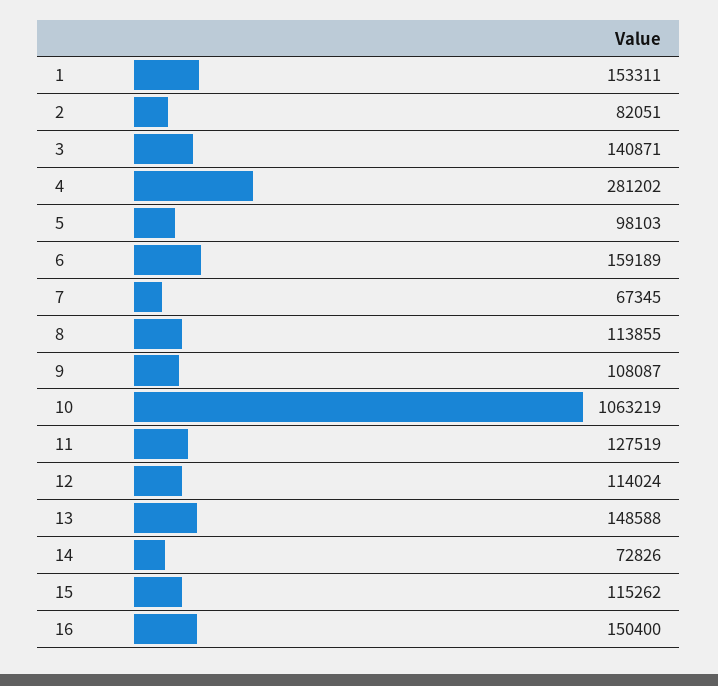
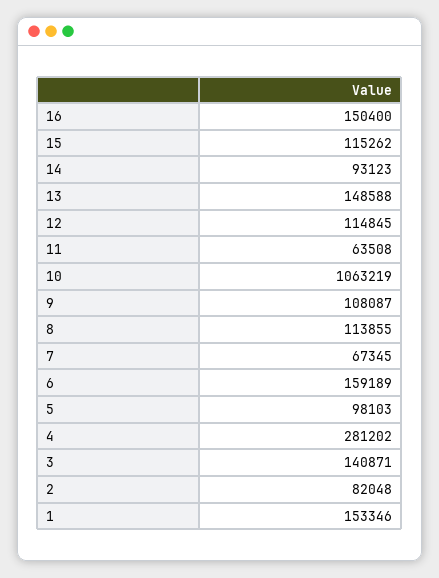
  {
-   "1": 153311,
+   "1": 153346,
-   "2": 82051,
+   "2": 82048,
    "3": 140871,
    "4": 281202,
    "5": 98103,
    "6": 159189,
    "7": 67345,
    "8": 113855,
    "9": 108087,
    "10": 1063219,
-   "11": 127519,
+   "11": 63508,
-   "12": 114024,
+   "12": 114845,
    "13": 148588,
-   "14": 72826,
+   "14": 93123,
    "15": 115262,
    "16": 150400
  }

